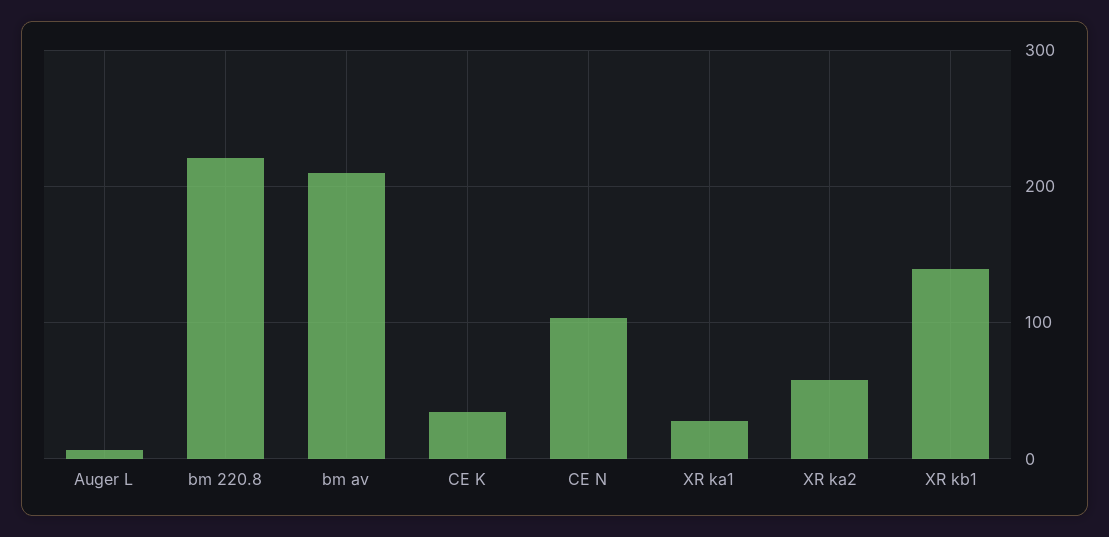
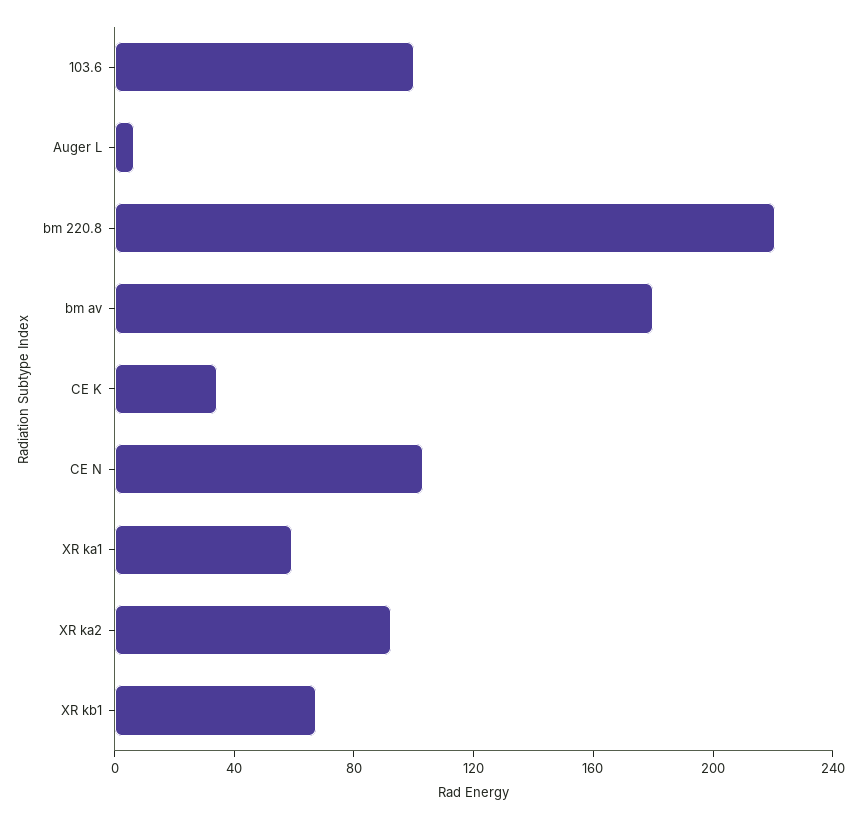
  {
    "Auger L": 10,
    "bm 220.8": 220,
-   "bm av": 210,
+   "bm av": 180,
    "CE K": 30,
    "CE N": 100,
-   "XR ka1": 30,
+   "XR ka1": 60,
-   "XR ka2": 60,
+   "XR ka2": 90,
-   "XR kb1": 140
+   "XR kb1": 70,
+   "103.6": 100
  }

